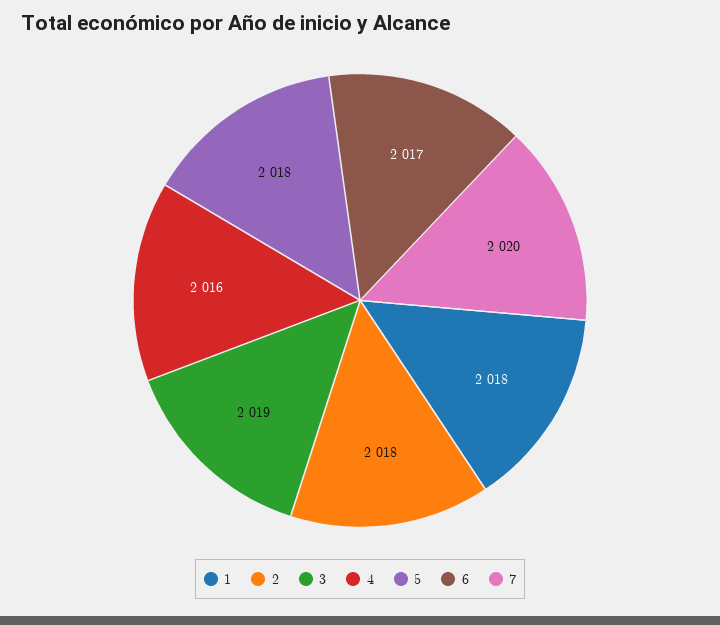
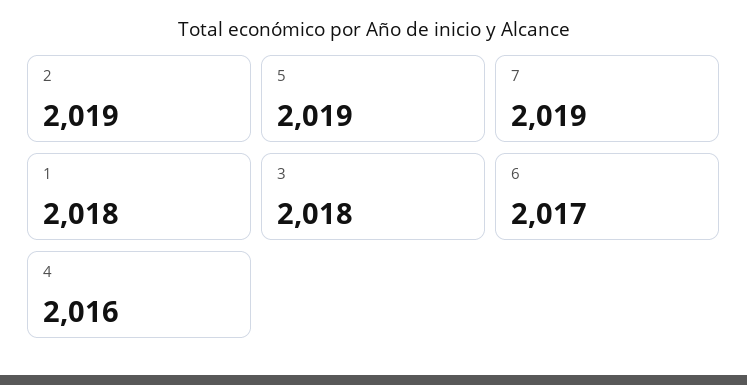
  {
    "1": 2018,
-   "2": 2018,
+   "2": 2019,
-   "3": 2019,
+   "3": 2018,
    "4": 2016,
-   "5": 2018,
+   "5": 2019,
    "6": 2017,
-   "7": 2020
+   "7": 2019
  }

